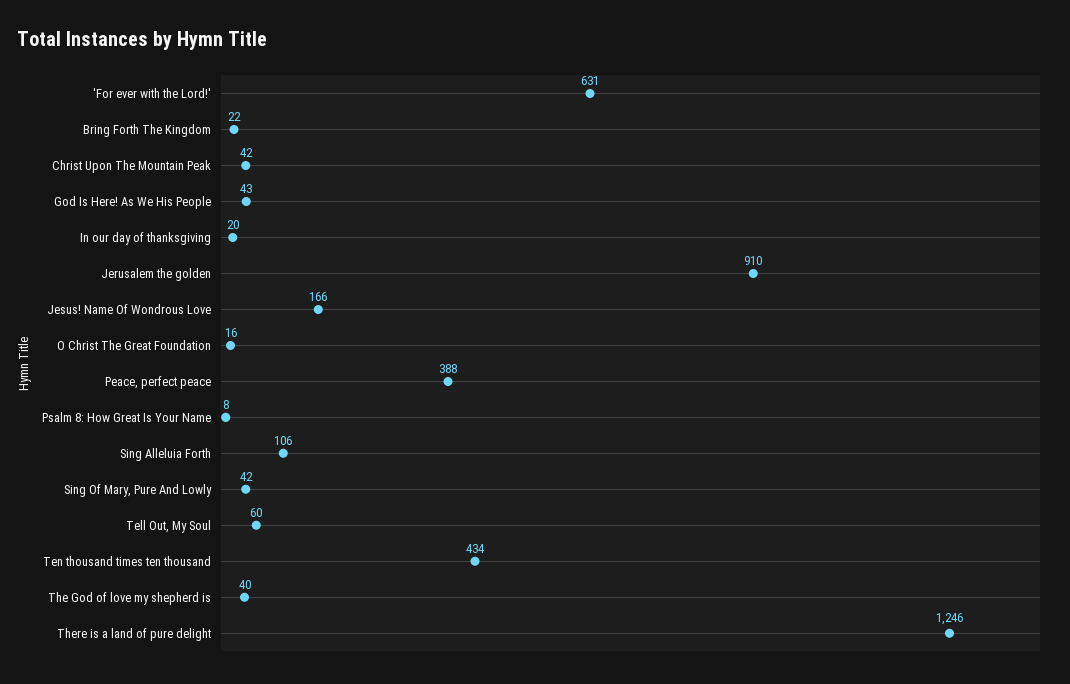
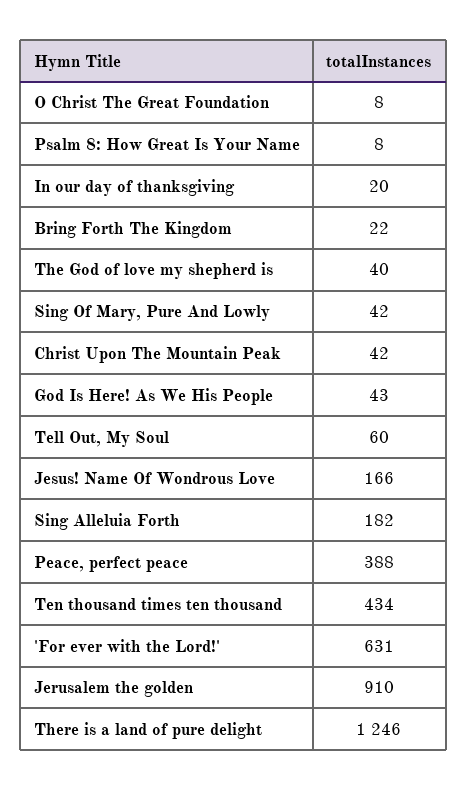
  {
    "'For ever with the Lord!'": 631,
    "Bring Forth The Kingdom": 22,
    "Christ Upon The Mountain Peak": 42,
    "God Is Here! As We His People": 43,
    "In our day of thanksgiving": 20,
    "Jerusalem the golden": 910,
    "Jesus! Name Of Wondrous Love": 166,
-   "O Christ The Great Foundation": 16,
+   "O Christ The Great Foundation": 8,
    "Peace, perfect peace": 388,
    "Psalm 8: How Great Is Your Name": 8,
-   "Sing Alleluia Forth": 106,
+   "Sing Alleluia Forth": 182,
    "Sing Of Mary, Pure And Lowly": 42,
    "Tell Out, My Soul": 60,
    "Ten thousand times ten thousand": 434,
    "The God of love my shepherd is": 40,
    "There is a land of pure delight": 1246
  }

